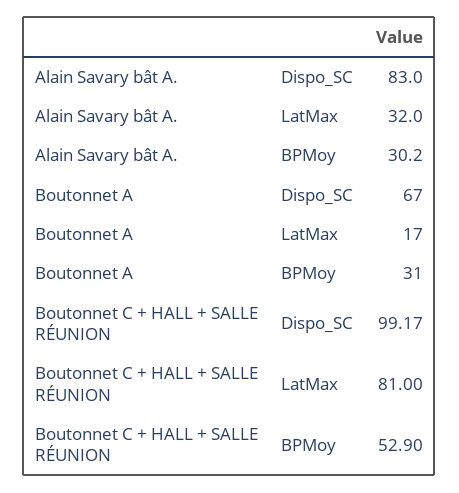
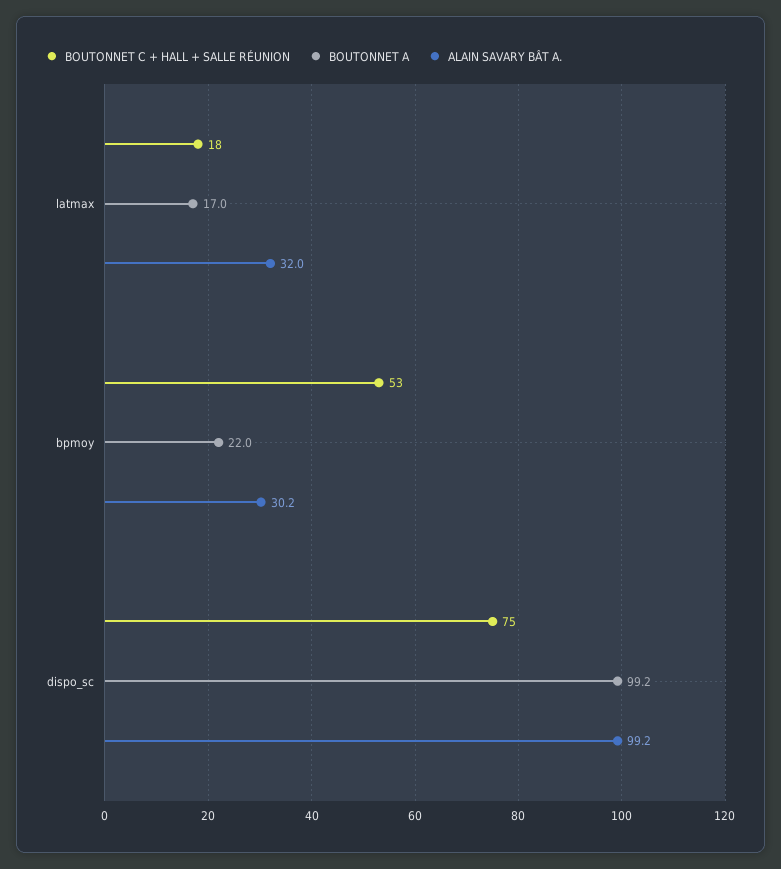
  {
    "Alain Savary bât A.": {
-     "Dispo_SC": 83,
+     "Dispo_SC": 99.2,
      "LatMax": 32,
      "BPMoy": 30.2
    },
    "Boutonnet A": {
-     "Dispo_SC": 67,
+     "Dispo_SC": 99.2,
      "LatMax": 17,
-     "BPMoy": 31
+     "BPMoy": 22
    },
    "Boutonnet C + HALL + SALLE RÉUNION": {
-     "Dispo_SC": 99.17,
+     "Dispo_SC": 75,
-     "LatMax": 81,
+     "LatMax": 18,
      "BPMoy": 52.9
    }
  }

